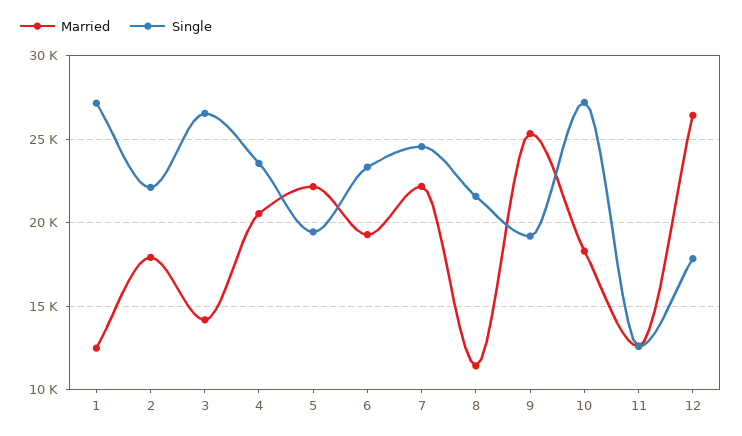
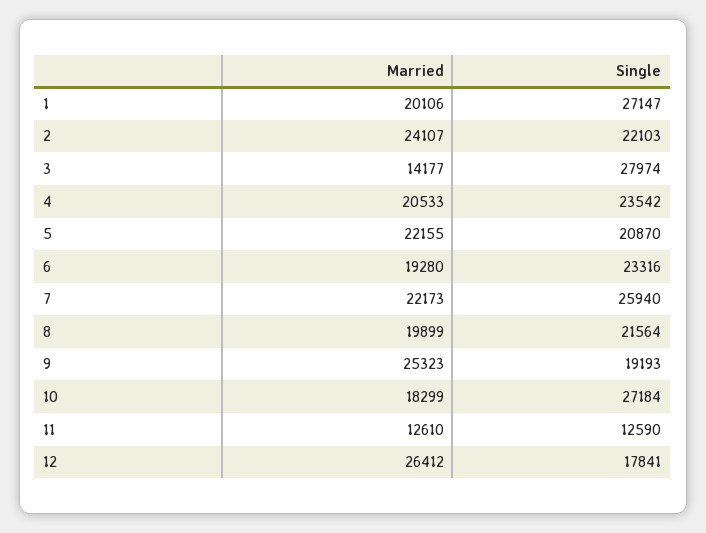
  {
    "Married": {
-     "1": 12500,
+     "1": 20106,
-     "2": 18000,
+     "2": 24107,
      "3": 14177,
      "4": 20533,
      "5": 22155,
      "6": 19280,
      "7": 22173,
-     "8": 11500,
+     "8": 19899,
      "9": 25323,
      "10": 18299,
      "11": 12610,
      "12": 26412
    },
    "Single": {
      "1": 27147,
      "2": 22103,
-     "3": 26500,
+     "3": 27974,
      "4": 23542,
-     "5": 19500,
+     "5": 20870,
      "6": 23316,
-     "7": 24500,
+     "7": 25940,
      "8": 21564,
      "9": 19193,
      "10": 27184,
      "11": 12590,
      "12": 17841
    }
  }

